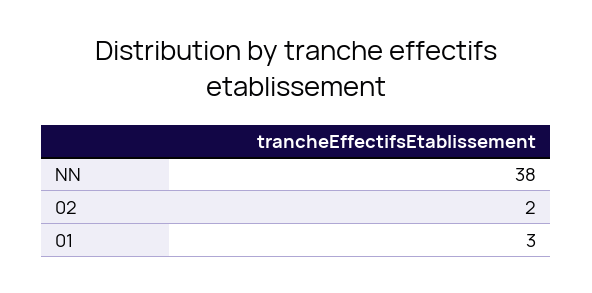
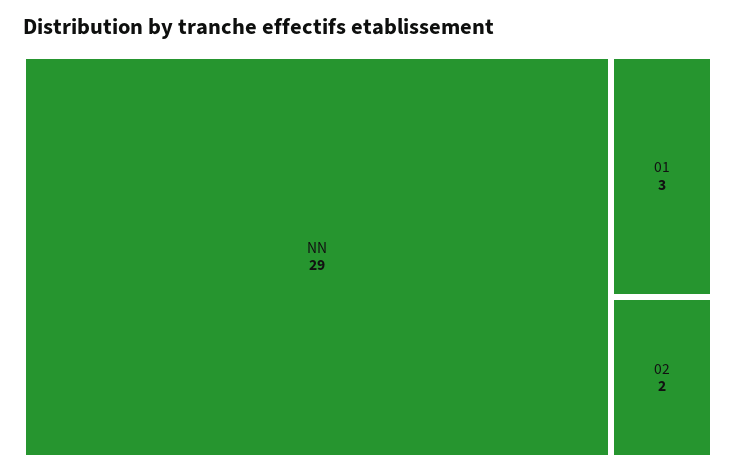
  {
-   "NN": 38,
+   "NN": 29,
    "02": 2,
    "01": 3
  }

